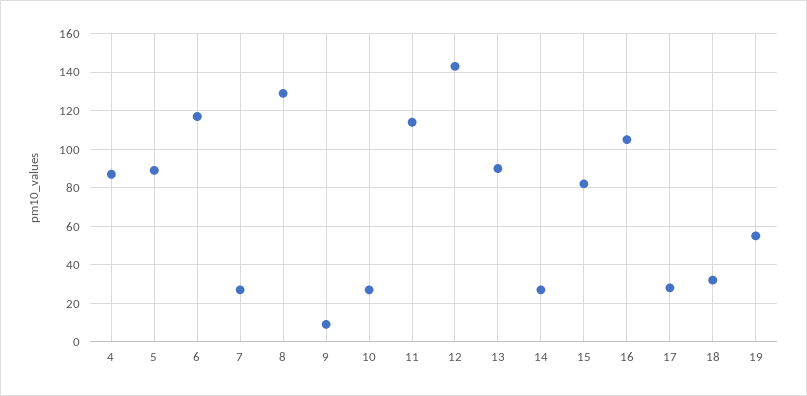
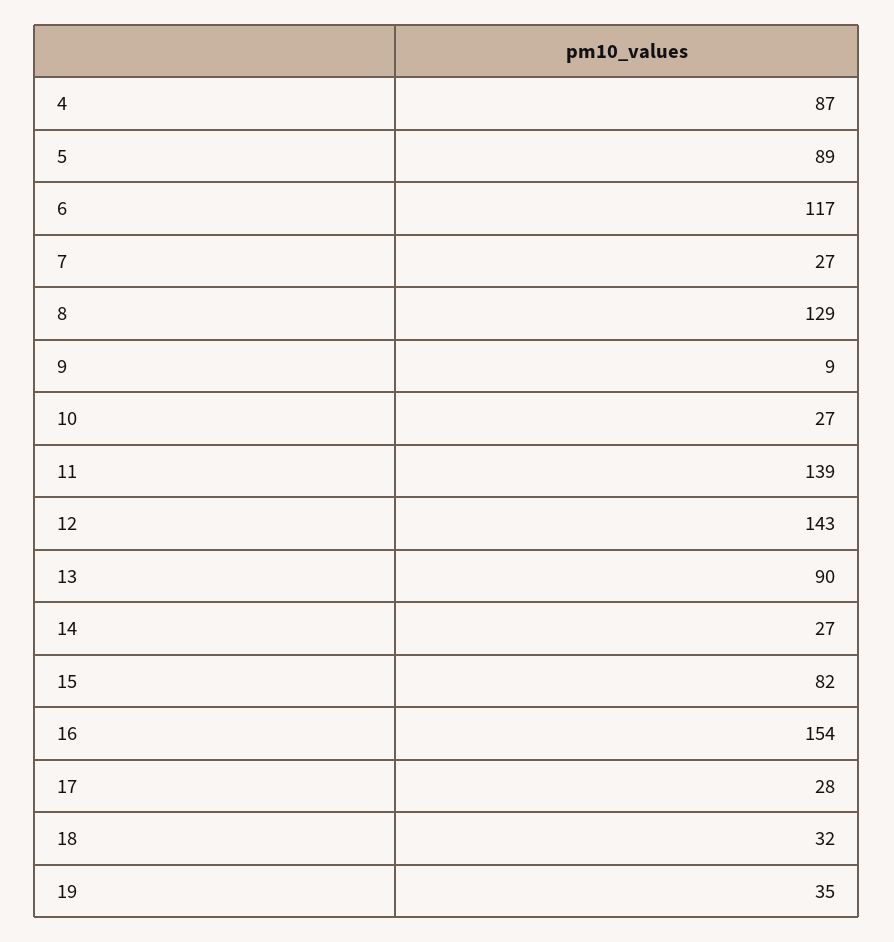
  {
    "4": 87,
    "5": 89,
    "6": 117,
    "7": 27,
    "8": 129,
    "9": 9,
    "10": 27,
-   "11": 115,
+   "11": 139,
    "12": 143,
    "13": 90,
    "14": 27,
    "15": 82,
-   "16": 105,
+   "16": 154,
    "17": 28,
    "18": 32,
-   "19": 55
+   "19": 35
  }

